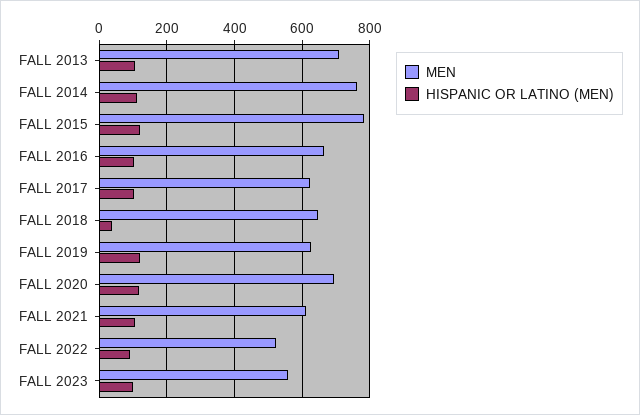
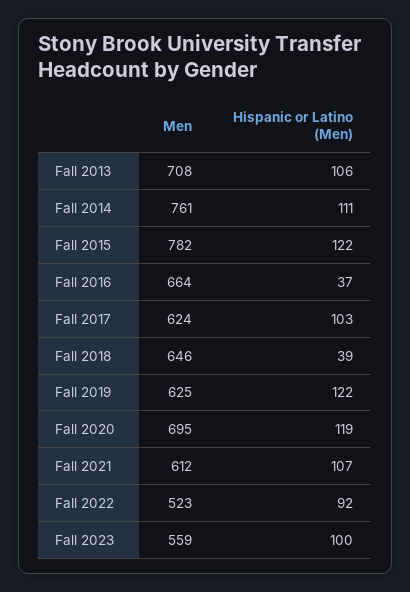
  {
    "MEN": {
      "FALL 2013": 708,
      "FALL 2014": 761,
      "FALL 2015": 782,
      "FALL 2016": 664,
      "FALL 2017": 624,
      "FALL 2018": 646,
      "FALL 2019": 625,
      "FALL 2020": 695,
      "FALL 2021": 612,
      "FALL 2022": 523,
      "FALL 2023": 559
    },
    "HISPANIC OR LATINO (MEN)": {
      "FALL 2013": 106,
      "FALL 2014": 111,
      "FALL 2015": 122,
-     "FALL 2016": 100,
+     "FALL 2016": 37,
      "FALL 2017": 103,
      "FALL 2018": 39,
      "FALL 2019": 122,
      "FALL 2020": 119,
      "FALL 2021": 107,
      "FALL 2022": 92,
      "FALL 2023": 100
    }
  }

